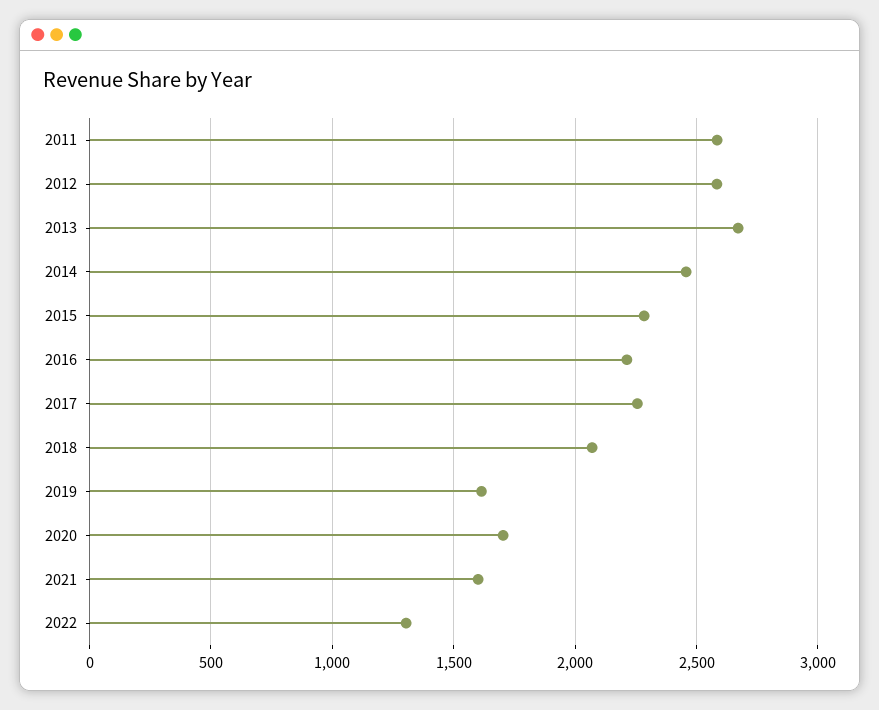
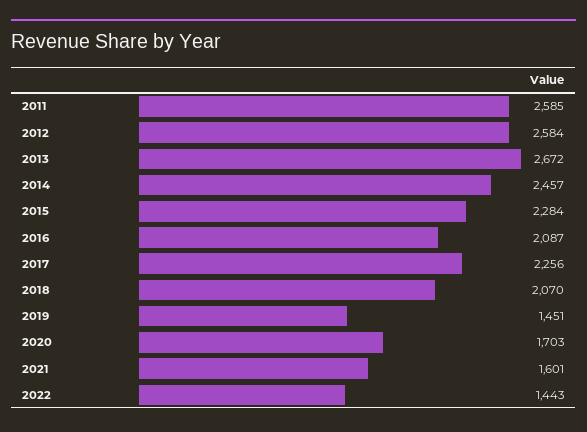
  {
    "2011": 2585,
    "2012": 2584,
    "2013": 2672,
    "2014": 2457,
    "2015": 2284,
-   "2016": 2200,
+   "2016": 2087,
    "2017": 2256,
    "2018": 2070,
-   "2019": 1600,
+   "2019": 1451,
    "2020": 1703,
    "2021": 1601,
-   "2022": 1300
+   "2022": 1443
  }

